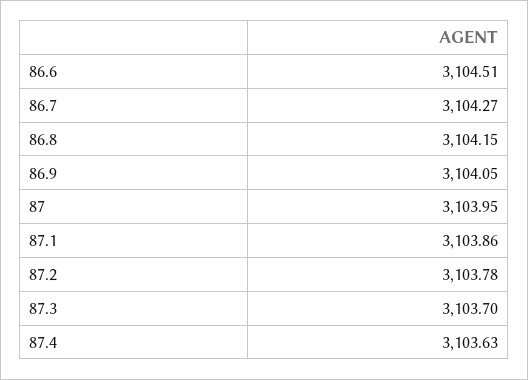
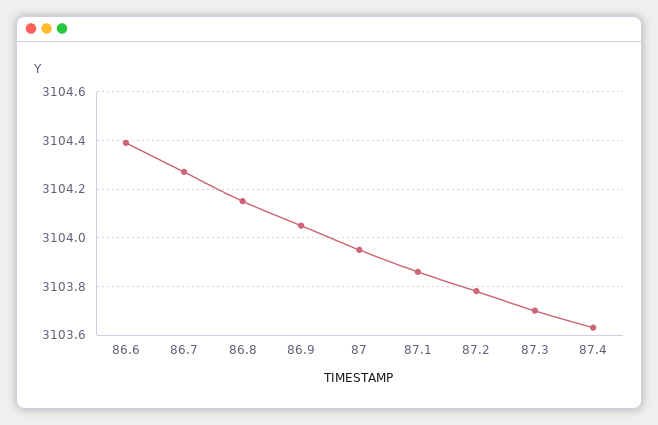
  {
-   "86.6": 3104.51,
+   "86.6": 3104.4,
    "86.7": 3104.27,
    "86.8": 3104.15,
    "86.9": 3104.05,
    "87": 3103.95,
    "87.1": 3103.86,
    "87.2": 3103.78,
    "87.3": 3103.7,
    "87.4": 3103.63
  }

